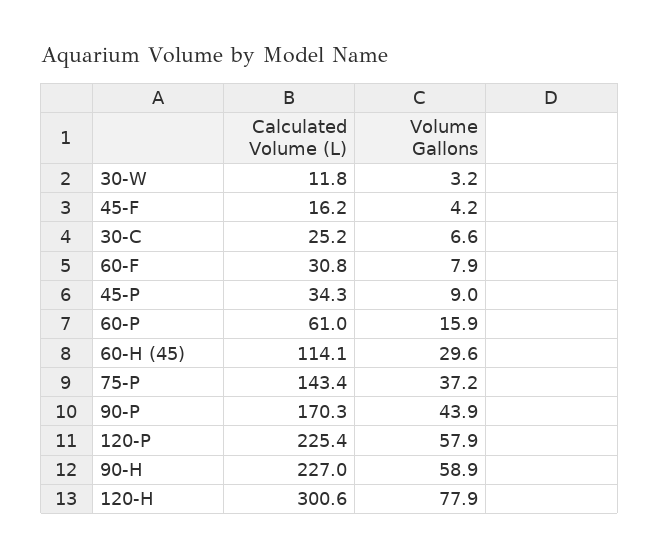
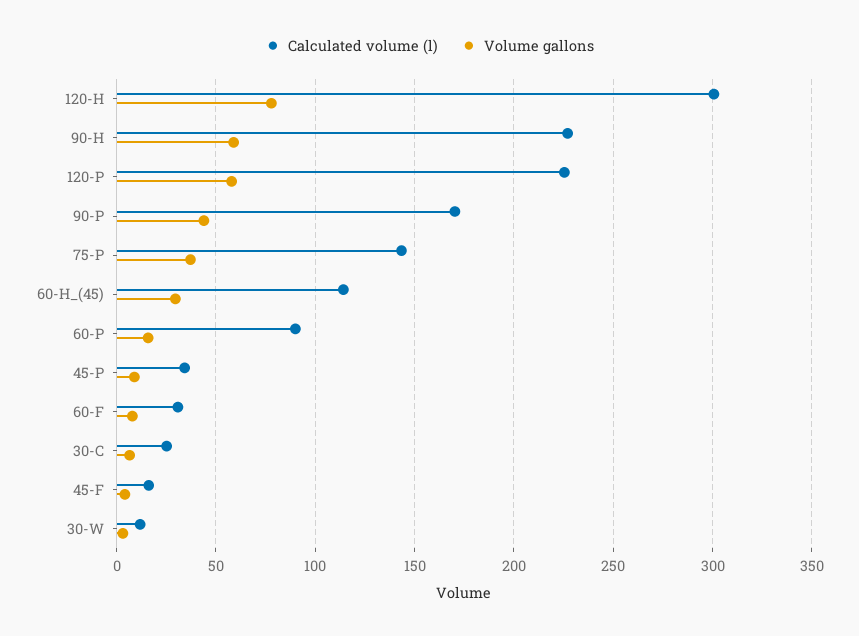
  {
    "Calculated Volume (L)": {
      "30-W": 11.8,
      "45-F": 16.2,
      "30-C": 25.2,
      "60-F": 30.8,
      "45-P": 34.3,
-     "60-P": 61,
+     "60-P": 90,
      "60-H (45)": 114.1,
      "75-P": 143.4,
      "90-P": 170.3,
      "120-P": 225.4,
      "90-H": 227,
      "120-H": 300.6
    },
    "Volume Gallons": {
      "30-W": 3.2,
      "45-F": 4.2,
      "30-C": 6.6,
      "60-F": 7.9,
      "45-P": 9,
      "60-P": 15.9,
      "60-H (45)": 29.6,
      "75-P": 37.2,
      "90-P": 43.9,
      "120-P": 57.9,
      "90-H": 58.9,
      "120-H": 77.9
    }
  }

